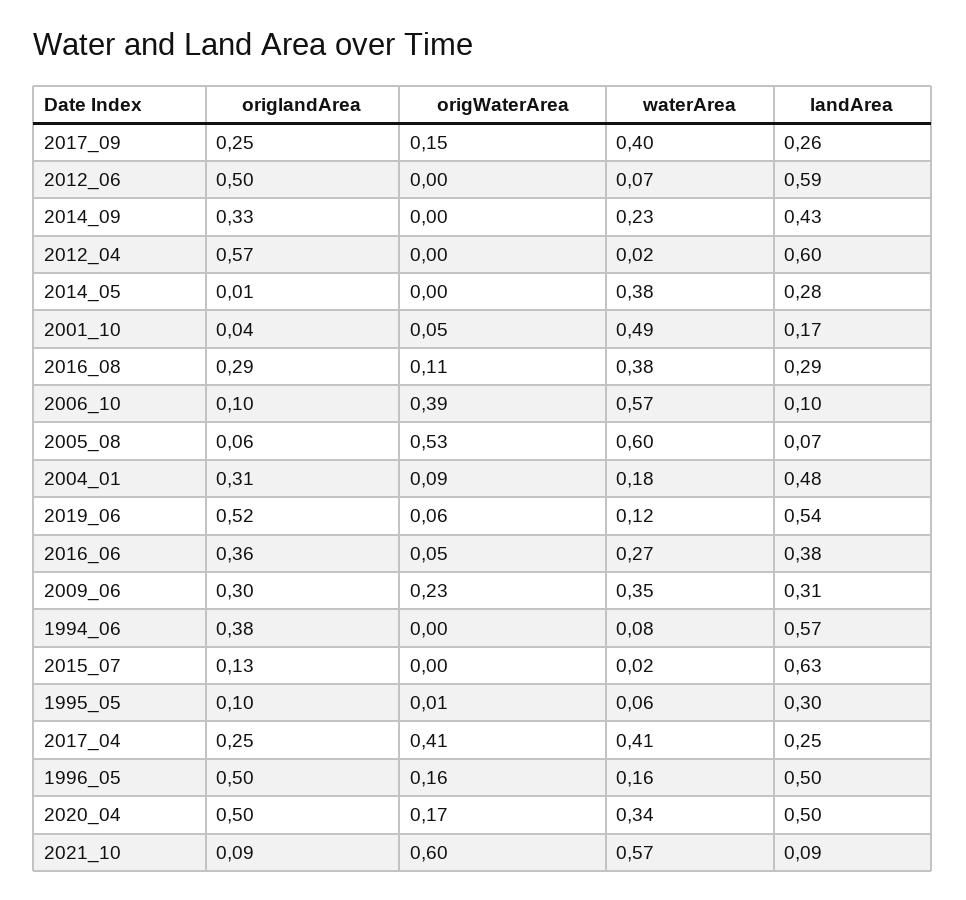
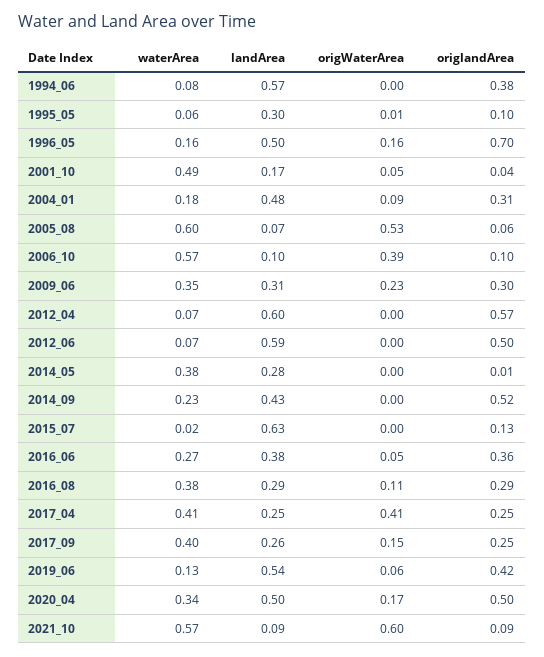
  {
    "origlandArea": {
      "2017_09": 0.25,
      "2012_06": 0.5,
-     "2014_09": 0.33,
+     "2014_09": 0.52,
      "2012_04": 0.57,
      "2014_05": 0.01,
      "2001_10": 0.04,
      "2016_08": 0.29,
      "2006_10": 0.1,
      "2005_08": 0.06,
      "2004_01": 0.31,
-     "2019_06": 0.52,
+     "2019_06": 0.42,
      "2016_06": 0.36,
      "2009_06": 0.3,
      "1994_06": 0.38,
      "2015_07": 0.13,
      "1995_05": 0.1,
      "2017_04": 0.25,
-     "1996_05": 0.5,
+     "1996_05": 0.7,
      "2020_04": 0.5,
      "2021_10": 0.09
    },
    "origWaterArea": {
      "2017_09": 0.15,
      "2012_06": 0,
      "2014_09": 0,
      "2012_04": 0,
      "2014_05": 0,
      "2001_10": 0.05,
      "2016_08": 0.11,
      "2006_10": 0.39,
      "2005_08": 0.53,
      "2004_01": 0.09,
      "2019_06": 0.06,
      "2016_06": 0.05,
      "2009_06": 0.23,
      "1994_06": 0,
      "2015_07": 0,
      "1995_05": 0.01,
      "2017_04": 0.41,
      "1996_05": 0.16,
      "2020_04": 0.17,
      "2021_10": 0.6
    },
    "waterArea": {
      "2017_09": 0.4,
      "2012_06": 0.07,
      "2014_09": 0.23,
-     "2012_04": 0.02,
+     "2012_04": 0.07,
      "2014_05": 0.38,
      "2001_10": 0.49,
      "2016_08": 0.38,
      "2006_10": 0.57,
      "2005_08": 0.6,
      "2004_01": 0.18,
-     "2019_06": 0.12,
+     "2019_06": 0.13,
      "2016_06": 0.27,
      "2009_06": 0.35,
      "1994_06": 0.08,
      "2015_07": 0.02,
      "1995_05": 0.06,
      "2017_04": 0.41,
      "1996_05": 0.16,
      "2020_04": 0.34,
      "2021_10": 0.57
    },
    "landArea": {
      "2017_09": 0.26,
      "2012_06": 0.59,
      "2014_09": 0.43,
      "2012_04": 0.6,
      "2014_05": 0.28,
      "2001_10": 0.17,
      "2016_08": 0.29,
      "2006_10": 0.1,
      "2005_08": 0.07,
      "2004_01": 0.48,
      "2019_06": 0.54,
      "2016_06": 0.38,
      "2009_06": 0.31,
      "1994_06": 0.57,
      "2015_07": 0.63,
      "1995_05": 0.3,
      "2017_04": 0.25,
      "1996_05": 0.5,
      "2020_04": 0.5,
      "2021_10": 0.09
    }
  }

